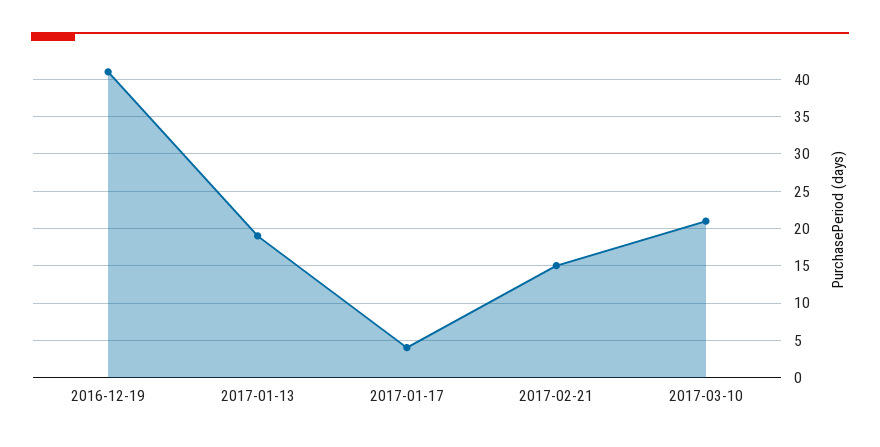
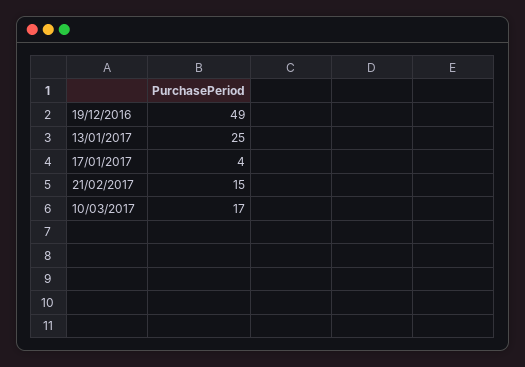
  {
-   "2016-12-19": 41,
+   "2016-12-19": 49,
-   "2017-01-13": 19,
+   "2017-01-13": 25,
    "2017-01-17": 4,
    "2017-02-21": 15,
-   "2017-03-10": 21
+   "2017-03-10": 17
  }

